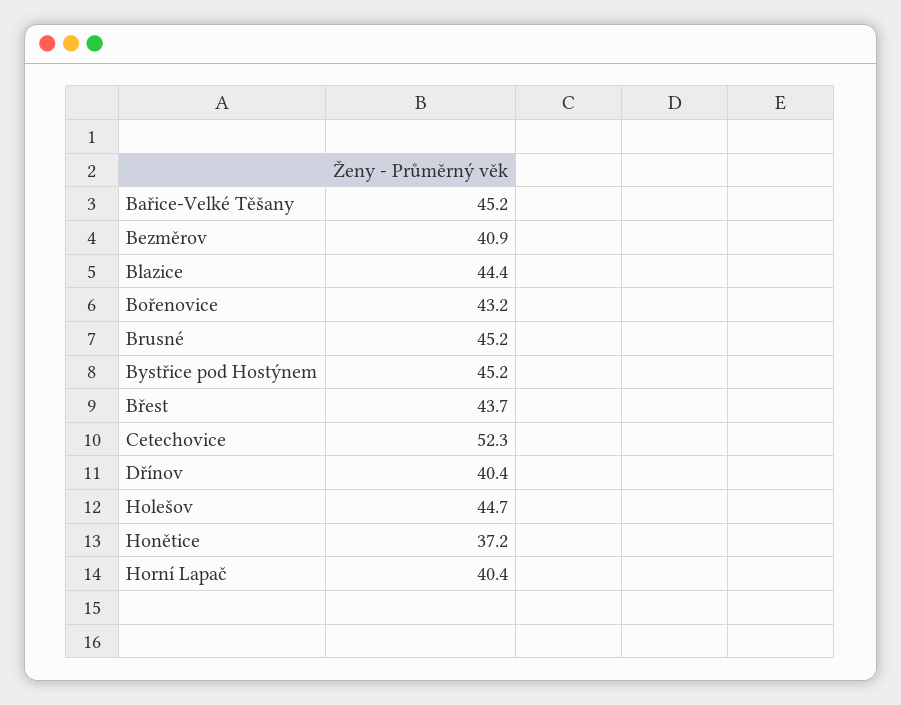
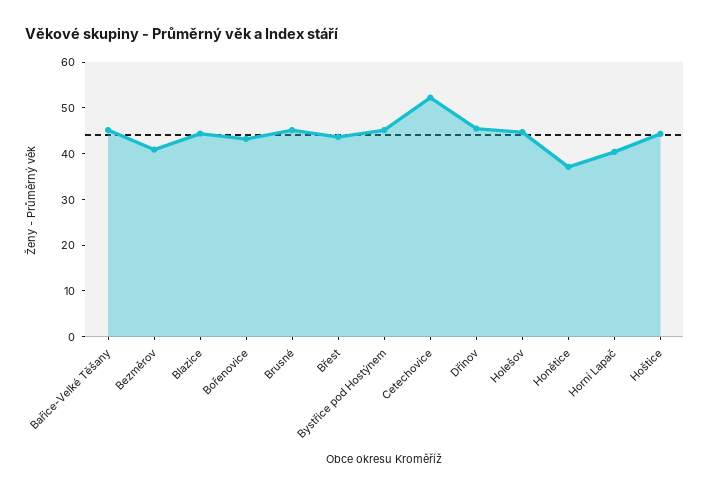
  {
    "Bařice-Velké Těšany": 45.2,
    "Bezměrov": 40.9,
    "Blazice": 44.4,
    "Bořenovice": 43.2,
    "Brusné": 45.2,
    "Bystřice pod Hostýnem": 45.2,
    "Břest": 43.7,
    "Cetechovice": 52.3,
-   "Dřínov": 40.4,
+   "Dřínov": 46,
    "Holešov": 44.7,
    "Honětice": 37.2,
-   "Horní Lapač": 40.4
+   "Horní Lapač": 40.4,
+   "Hoštice": 44
  }

